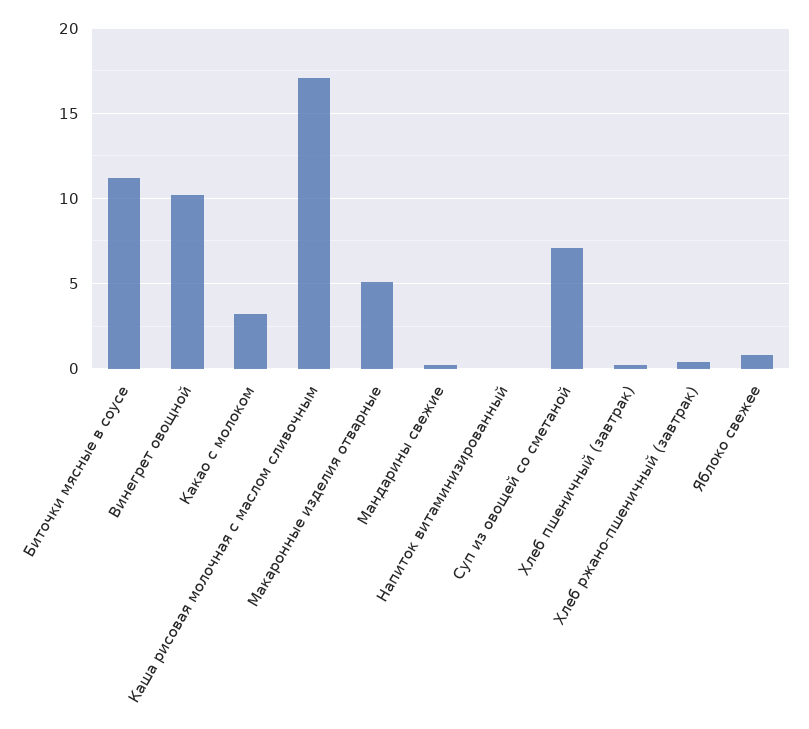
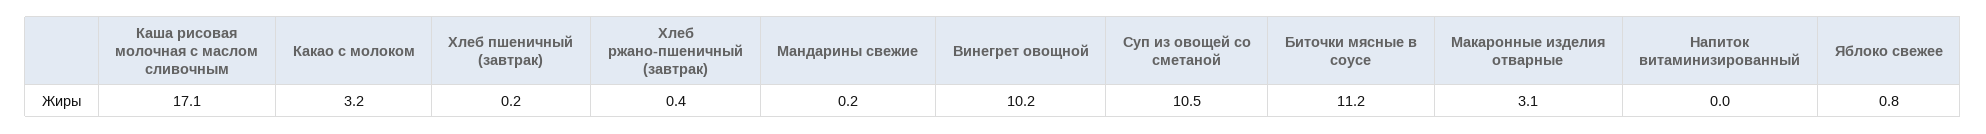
  {
    "Биточки мясные в соусе": 11.2,
    "Винегрет овощной": 10.2,
    "Какао с молоком": 3.2,
    "Каша рисовая молочная с маслом сливочным": 17.1,
-   "Макаронные изделия отварные": 5,
+   "Макаронные изделия отварные": 3.1,
    "Мандарины свежие": 0.2,
    "Напиток витаминизированный": 0,
-   "Суп из овощей со сметаной": 7,
+   "Суп из овощей со сметаной": 10.5,
    "Хлеб пшеничный (завтрак)": 0.2,
    "Хлеб ржано-пшеничный (завтрак)": 0.4,
    "Яблоко свежее": 0.8
  }

